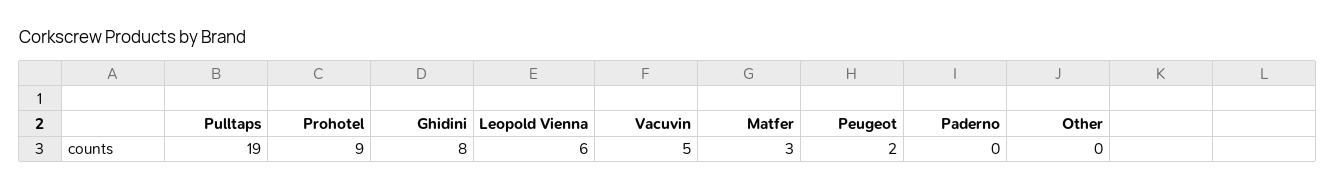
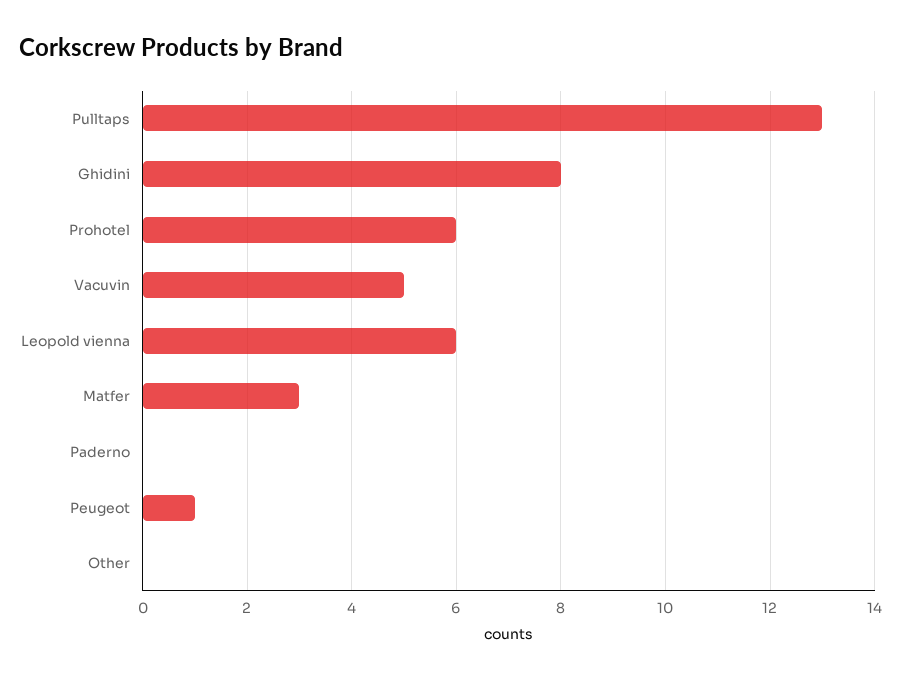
  {
-   "Pulltaps": 19,
+   "Pulltaps": 13,
-   "Prohotel": 9,
+   "Prohotel": 6,
    "Ghidini": 8,
    "Leopold Vienna": 6,
    "Vacuvin": 5,
    "Matfer": 3,
-   "Peugeot": 2,
+   "Peugeot": 1,
    "Paderno": 0,
    "Other": 0
  }

